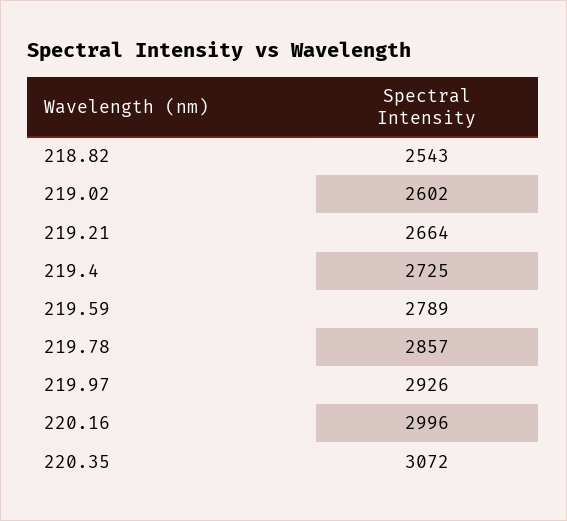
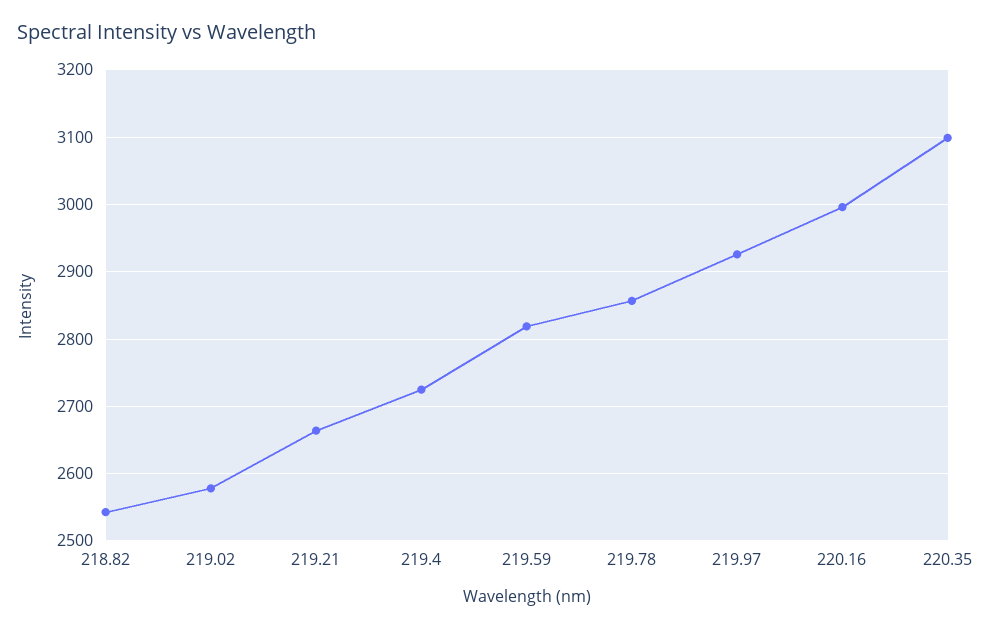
  {
    "218.82": 2543,
-   "219.02": 2602,
+   "219.02": 2580,
    "219.21": 2664,
    "219.4": 2725,
-   "219.59": 2789,
+   "219.59": 2820,
    "219.78": 2857,
    "219.97": 2926,
    "220.16": 2996,
-   "220.35": 3072
+   "220.35": 3100
  }

